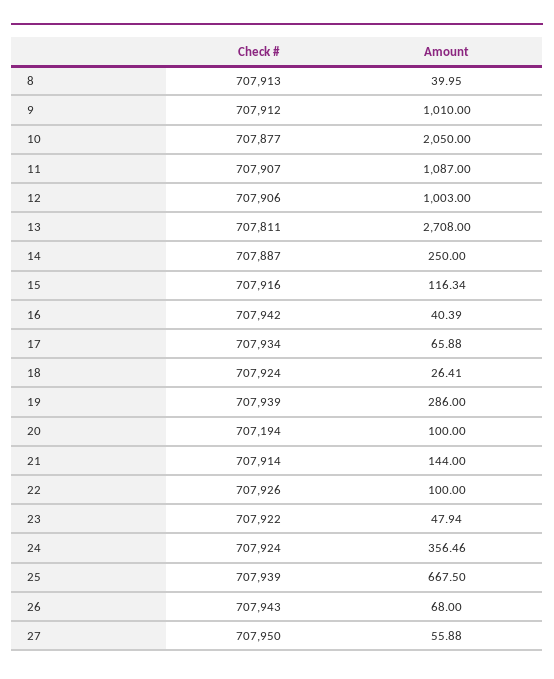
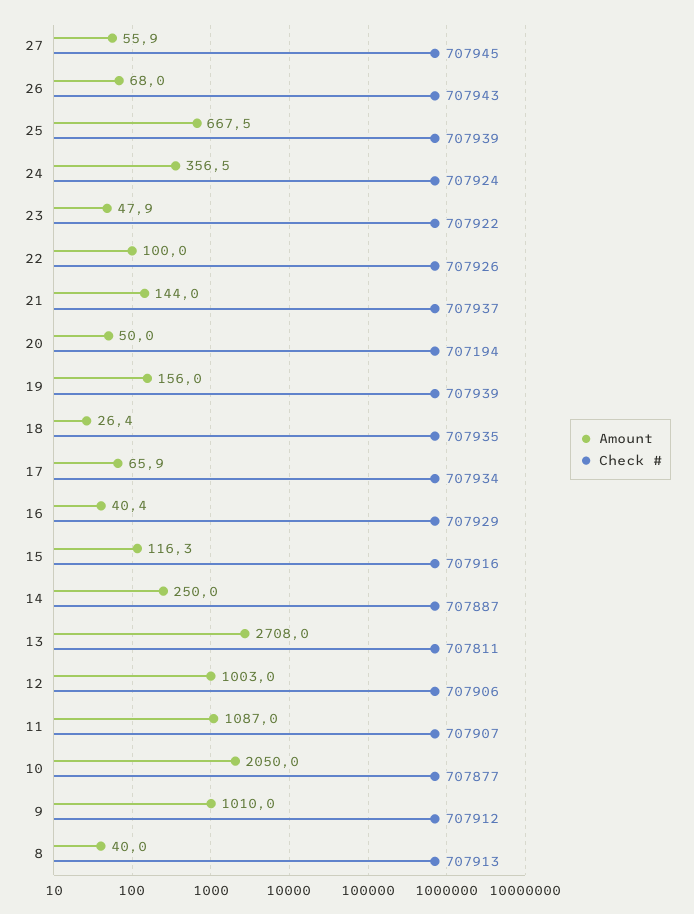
  {
    "Check #": {
      "8": 707913,
      "9": 707912,
      "10": 707877,
      "11": 707907,
      "12": 707906,
      "13": 707811,
      "14": 707887,
      "15": 707916,
-     "16": 707942,
+     "16": 707929,
      "17": 707934,
-     "18": 707924,
+     "18": 707935,
      "19": 707939,
      "20": 707194,
-     "21": 707914,
+     "21": 707937,
      "22": 707926,
      "23": 707922,
      "24": 707924,
      "25": 707939,
      "26": 707943,
-     "27": 707950
+     "27": 707945
    },
    "Amount": {
      "8": 39.95,
      "9": 1010,
      "10": 2050,
      "11": 1087,
      "12": 1003,
      "13": 2708,
      "14": 250,
      "15": 116.34,
      "16": 40.39,
      "17": 65.88,
      "18": 26.41,
-     "19": 286,
+     "19": 156,
-     "20": 100,
+     "20": 50,
      "21": 144,
      "22": 100,
      "23": 47.94,
      "24": 356.46,
      "25": 667.5,
      "26": 68,
      "27": 55.88
    }
  }

